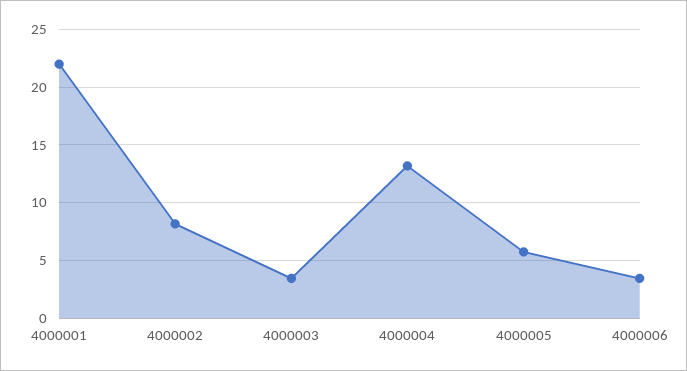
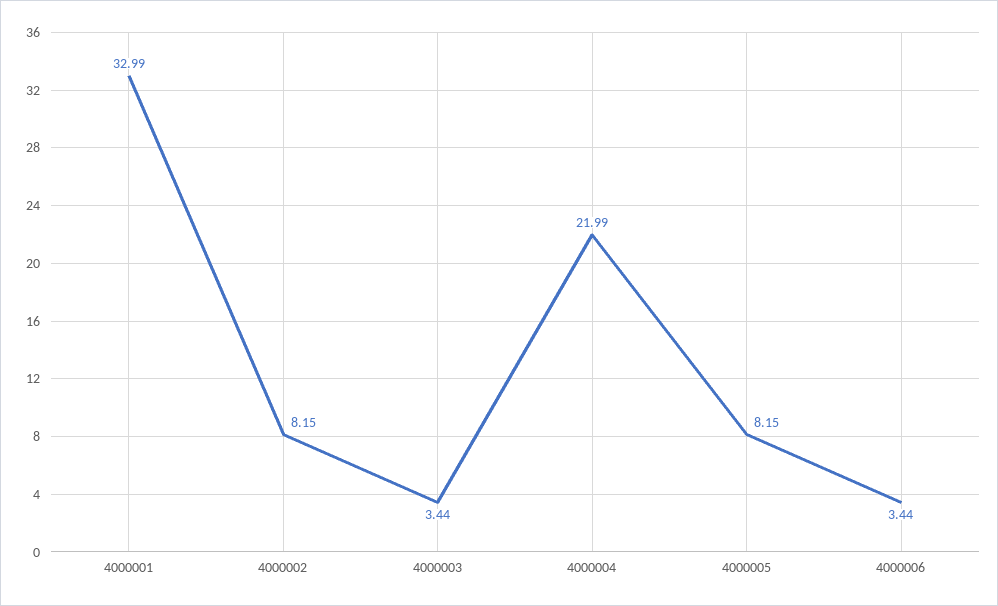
  {
-   "4000001": 22,
+   "4000001": 32.99,
    "4000002": 8.15,
    "4000003": 3.44,
-   "4000004": 13,
+   "4000004": 21.99,
-   "4000005": 6,
+   "4000005": 8.15,
    "4000006": 3.44
  }

